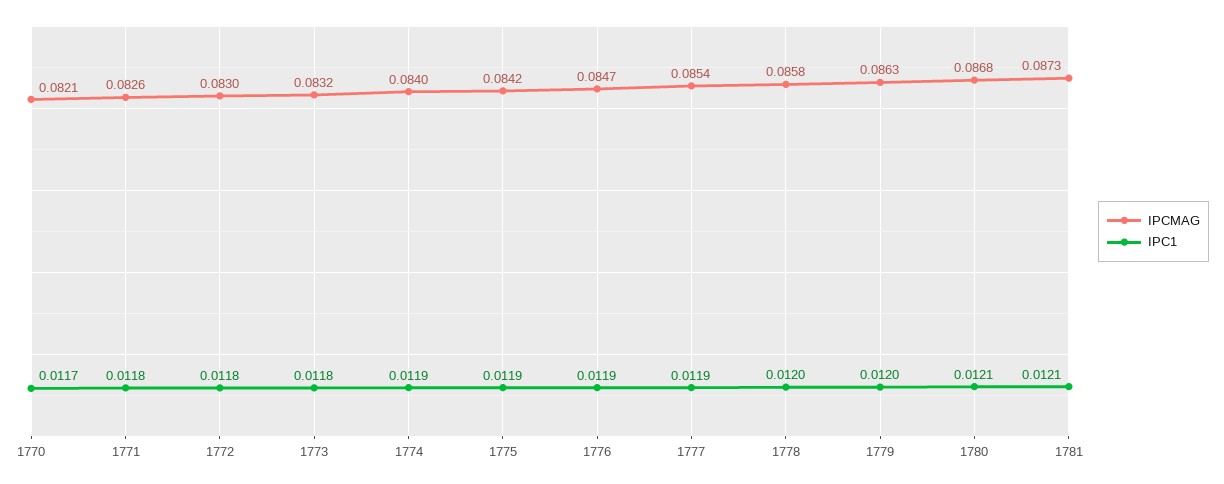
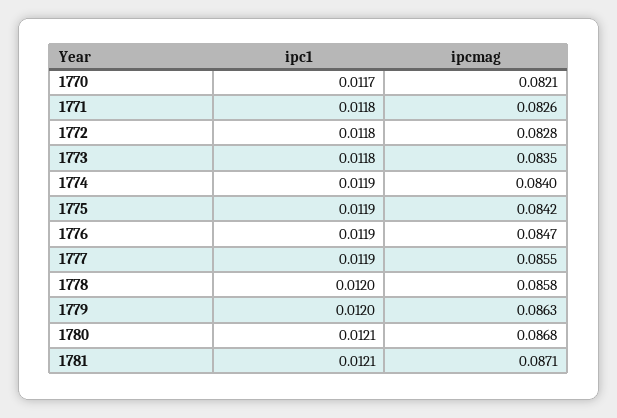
  {
    "IPCMAG": {
      "1770": 0.0821,
      "1771": 0.0826,
-     "1772": 0.083,
+     "1772": 0.0828,
-     "1773": 0.0832,
+     "1773": 0.0835,
      "1774": 0.084,
      "1775": 0.0842,
      "1776": 0.0847,
-     "1777": 0.0854,
+     "1777": 0.0855,
      "1778": 0.0858,
      "1779": 0.0863,
      "1780": 0.0868,
-     "1781": 0.0873
+     "1781": 0.0871
    },
    "IPC1": {
      "1770": 0.0117,
      "1771": 0.0118,
      "1772": 0.0118,
      "1773": 0.0118,
      "1774": 0.0119,
      "1775": 0.0119,
      "1776": 0.0119,
      "1777": 0.0119,
      "1778": 0.012,
      "1779": 0.012,
      "1780": 0.0121,
      "1781": 0.0121
    }
  }

